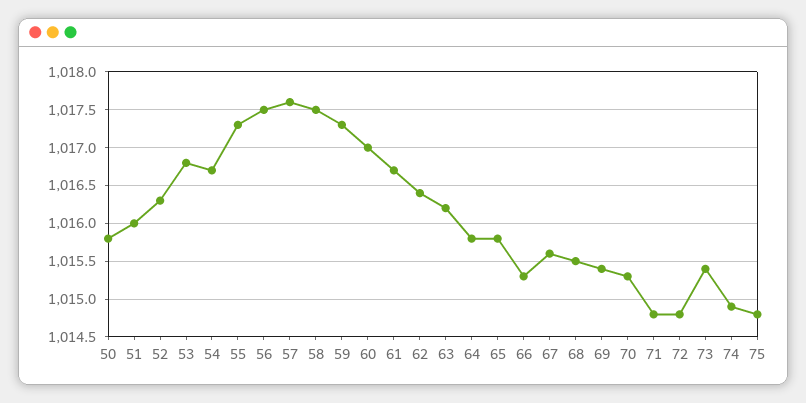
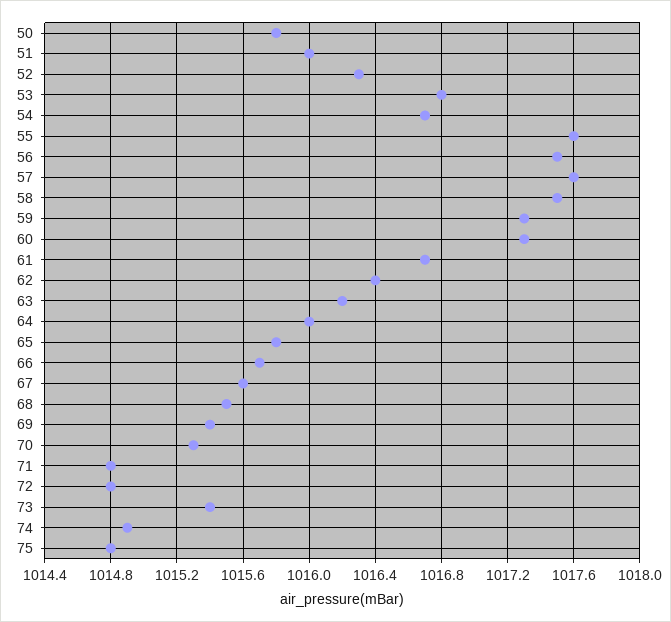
  {
    "50": 1015.8,
    "51": 1016,
    "52": 1016.3,
    "53": 1016.8,
    "54": 1016.7,
-   "55": 1017.3,
+   "55": 1017.6,
    "56": 1017.5,
    "57": 1017.6,
    "58": 1017.5,
    "59": 1017.3,
-   "60": 1017,
+   "60": 1017.3,
    "61": 1016.7,
    "62": 1016.4,
    "63": 1016.2,
-   "64": 1015.8,
+   "64": 1016,
    "65": 1015.8,
-   "66": 1015.3,
+   "66": 1015.7,
    "67": 1015.6,
    "68": 1015.5,
    "69": 1015.4,
    "70": 1015.3,
    "71": 1014.8,
    "72": 1014.8,
    "73": 1015.4,
    "74": 1014.9,
    "75": 1014.8
  }

